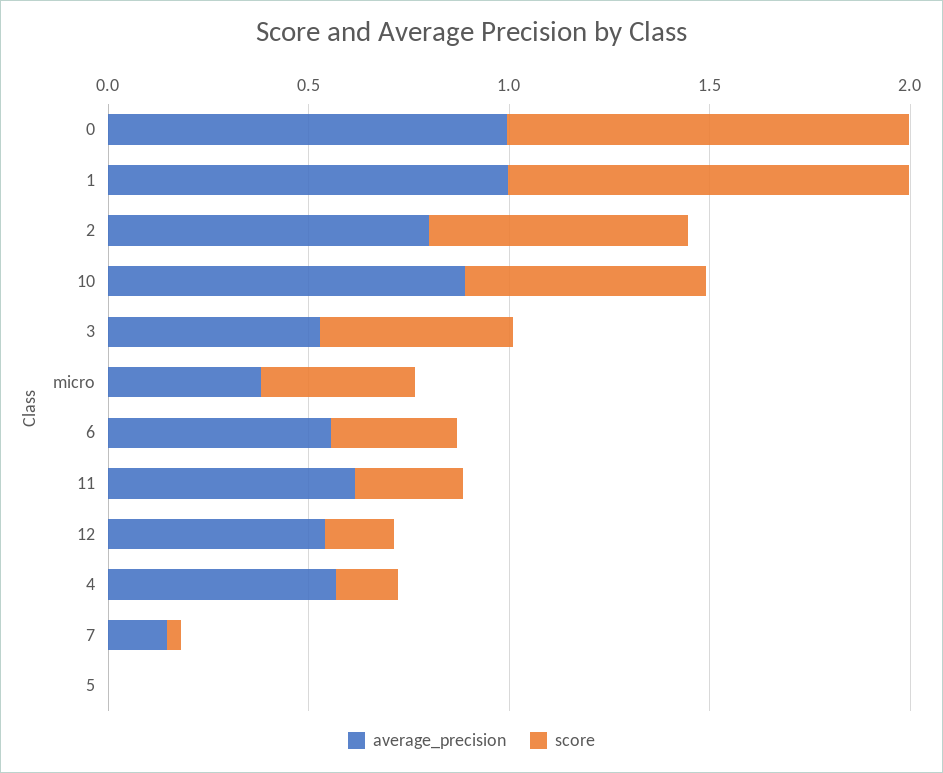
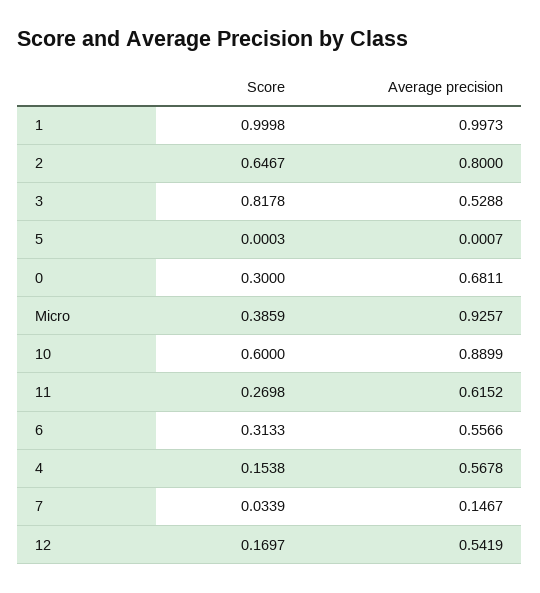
  {
    "average_precision": {
-     "0": 1,
+     "0": 0.6811,
      "1": 0.9973,
      "2": 0.8,
      "10": 0.8899,
      "3": 0.5288,
-     "micro": 0.4,
+     "micro": 0.9257,
      "6": 0.5566,
      "11": 0.6152,
      "12": 0.5419,
      "4": 0.5678,
      "7": 0.1467,
      "5": 0.0007
    },
    "score": {
-     "0": 1,
+     "0": 0.3,
      "1": 0.9998,
      "2": 0.6467,
      "10": 0.6,
-     "3": 0.5,
+     "3": 0.8178,
      "micro": 0.3859,
      "6": 0.3133,
      "11": 0.2698,
      "12": 0.1697,
      "4": 0.1538,
      "7": 0.0339,
      "5": 0.0003
    }
  }

